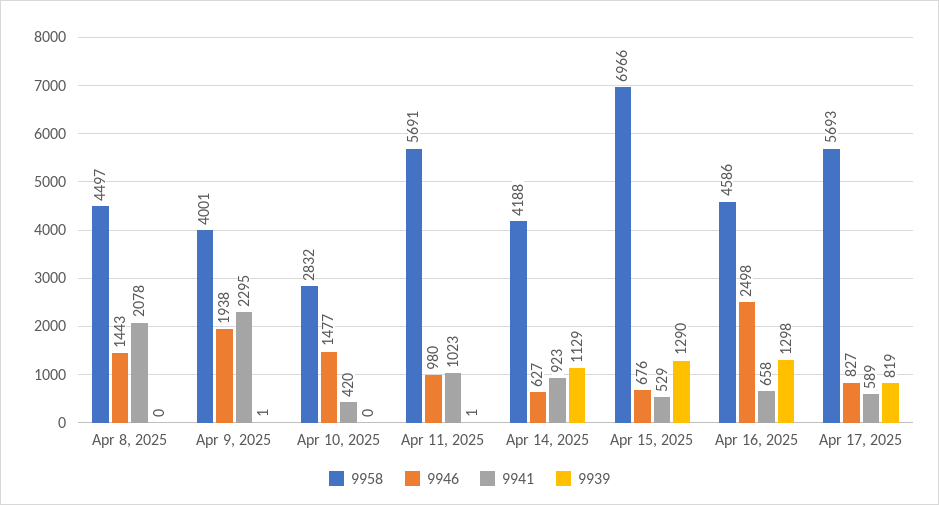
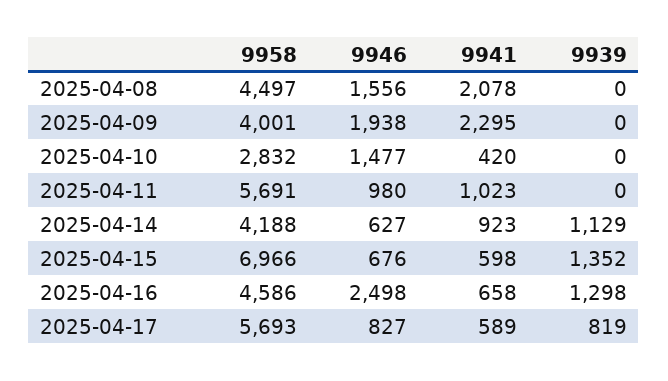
  {
    "9958": {
      "Apr 8, 2025": 4497,
      "Apr 9, 2025": 4001,
      "Apr 10, 2025": 2832,
      "Apr 11, 2025": 5691,
      "Apr 14, 2025": 4188,
      "Apr 15, 2025": 6966,
      "Apr 16, 2025": 4586,
      "Apr 17, 2025": 5693
    },
    "9946": {
-     "Apr 8, 2025": 1443,
+     "Apr 8, 2025": 1556,
      "Apr 9, 2025": 1938,
      "Apr 10, 2025": 1477,
      "Apr 11, 2025": 980,
      "Apr 14, 2025": 627,
      "Apr 15, 2025": 676,
      "Apr 16, 2025": 2498,
      "Apr 17, 2025": 827
    },
    "9941": {
      "Apr 8, 2025": 2078,
      "Apr 9, 2025": 2295,
      "Apr 10, 2025": 420,
      "Apr 11, 2025": 1023,
      "Apr 14, 2025": 923,
-     "Apr 15, 2025": 529,
+     "Apr 15, 2025": 598,
      "Apr 16, 2025": 658,
      "Apr 17, 2025": 589
    },
    "9939": {
      "Apr 8, 2025": 0,
-     "Apr 9, 2025": 1,
+     "Apr 9, 2025": 0,
      "Apr 10, 2025": 0,
-     "Apr 11, 2025": 1,
+     "Apr 11, 2025": 0,
      "Apr 14, 2025": 1129,
-     "Apr 15, 2025": 1290,
+     "Apr 15, 2025": 1352,
      "Apr 16, 2025": 1298,
      "Apr 17, 2025": 819
    }
  }

